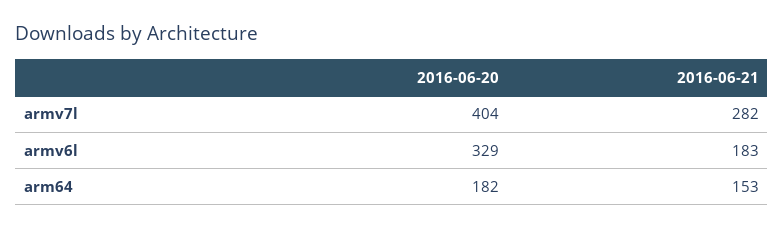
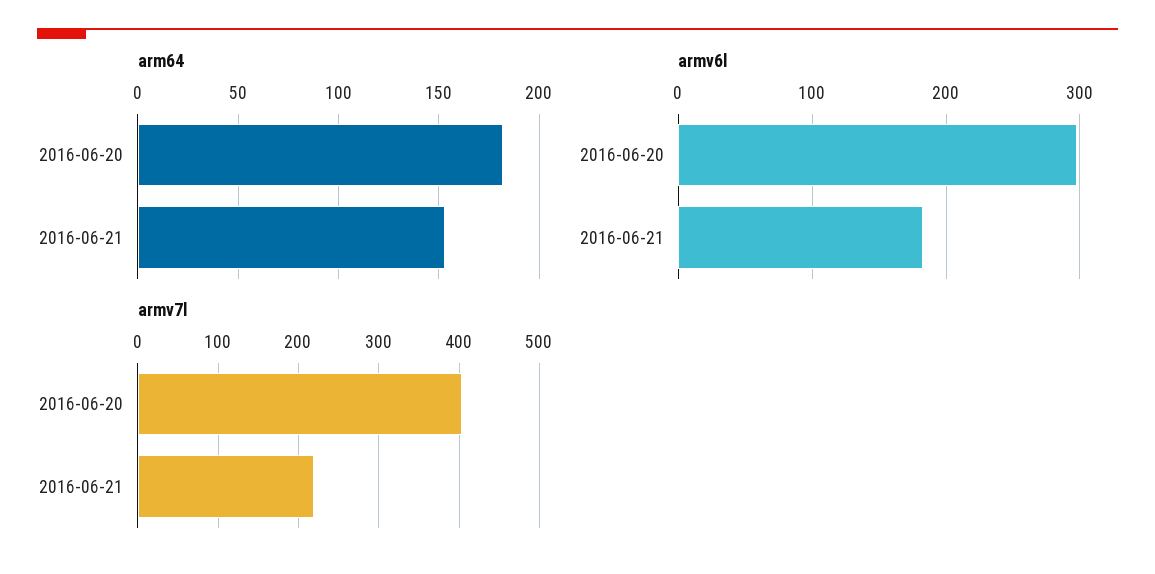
  {
    "armv7l": {
      "2016-06-20": 404,
-     "2016-06-21": 282
+     "2016-06-21": 220
    },
    "armv6l": {
-     "2016-06-20": 329,
+     "2016-06-20": 300,
      "2016-06-21": 183
    },
    "arm64": {
      "2016-06-20": 182,
      "2016-06-21": 153
    }
  }

